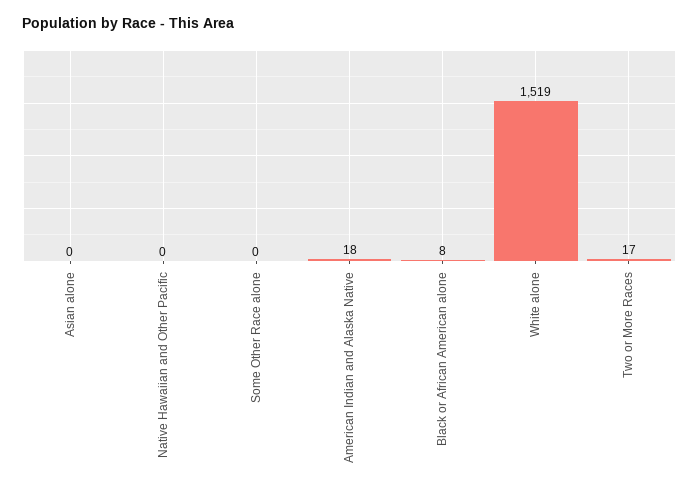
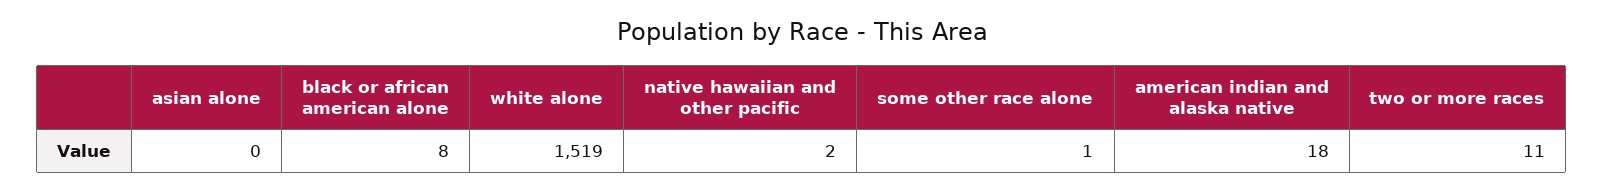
  {
    "Asian alone": 0,
-   "Native Hawaiian and Other Pacific": 0,
+   "Native Hawaiian and Other Pacific": 2,
-   "Some Other Race alone": 0,
+   "Some Other Race alone": 1,
    "American Indian and Alaska Native": 18,
    "Black or African American alone": 8,
    "White alone": 1519,
-   "Two or More Races": 17
+   "Two or More Races": 11
  }

